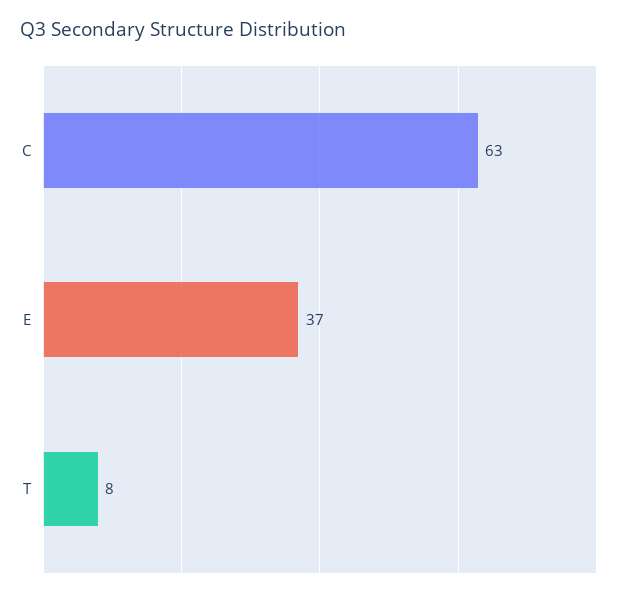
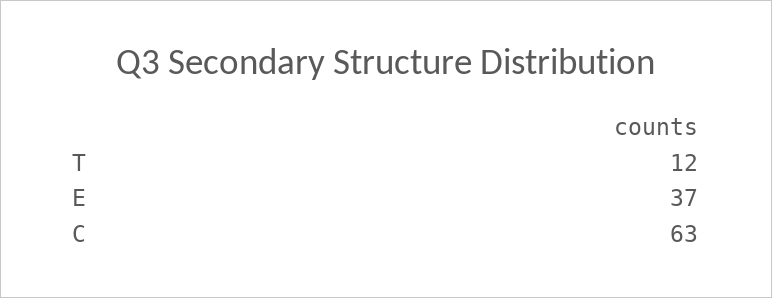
  {
    "C": 63,
    "E": 37,
-   "T": 8
+   "T": 12
  }

